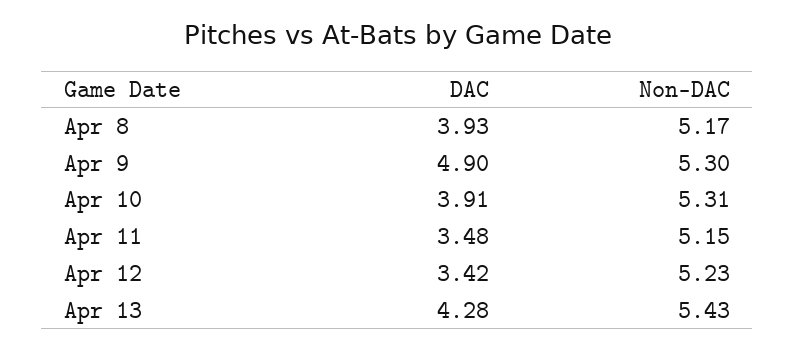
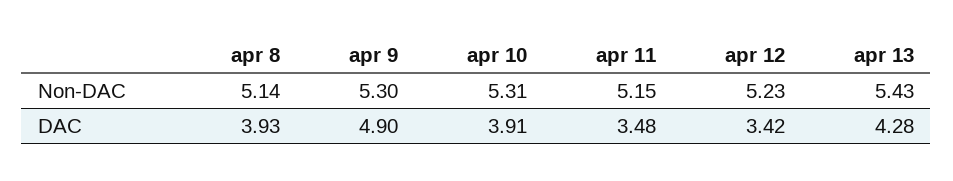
  {
    "DAC": {
      "Apr 8": 3.93,
      "Apr 9": 4.9,
      "Apr 10": 3.91,
      "Apr 11": 3.48,
      "Apr 12": 3.42,
      "Apr 13": 4.28
    },
    "Non-DAC": {
-     "Apr 8": 5.17,
+     "Apr 8": 5.14,
      "Apr 9": 5.3,
      "Apr 10": 5.31,
      "Apr 11": 5.15,
      "Apr 12": 5.23,
      "Apr 13": 5.43
    }
  }

